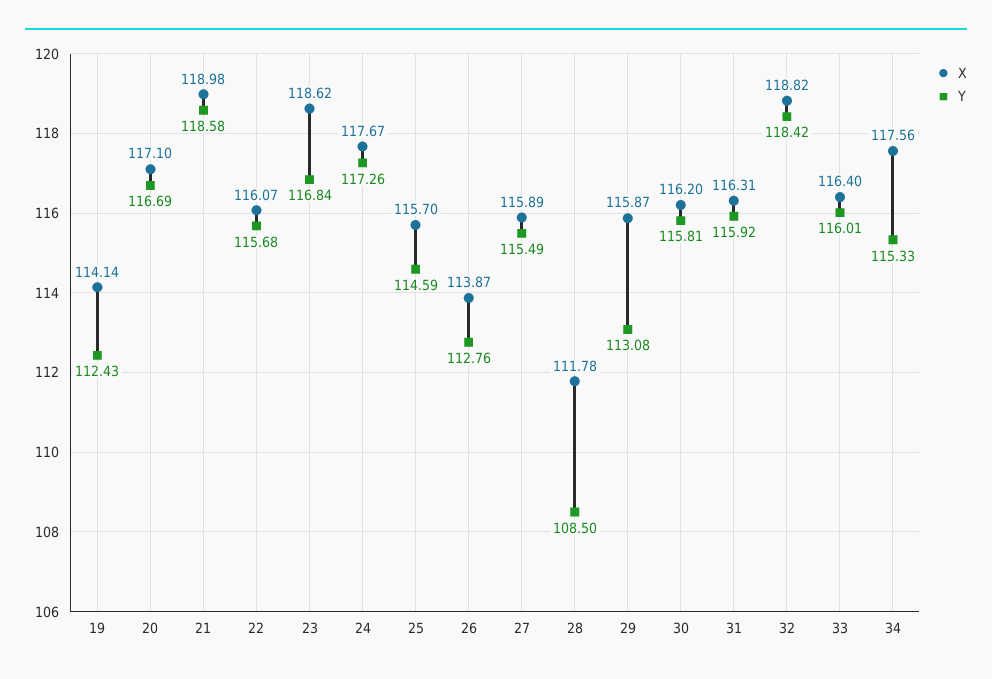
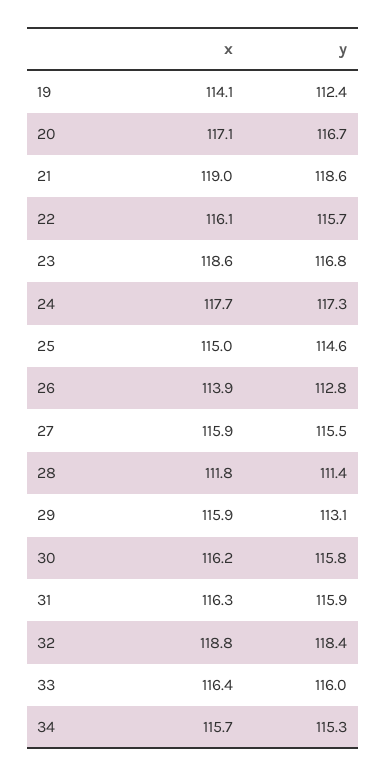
  {
    "X": {
      "19": 114.14,
      "20": 117.1,
      "21": 118.98,
      "22": 116.07,
      "23": 118.62,
      "24": 117.67,
-     "25": 115.7,
+     "25": 115,
      "26": 113.87,
      "27": 115.89,
      "28": 111.78,
      "29": 115.87,
      "30": 116.2,
      "31": 116.31,
      "32": 118.82,
      "33": 116.4,
-     "34": 117.56
+     "34": 115.7
    },
    "Y": {
      "19": 112.43,
      "20": 116.69,
      "21": 118.58,
      "22": 115.68,
      "23": 116.84,
      "24": 117.26,
      "25": 114.59,
      "26": 112.76,
      "27": 115.49,
-     "28": 108.5,
+     "28": 111.4,
      "29": 113.08,
      "30": 115.81,
      "31": 115.92,
      "32": 118.42,
      "33": 116.01,
      "34": 115.33
    }
  }

